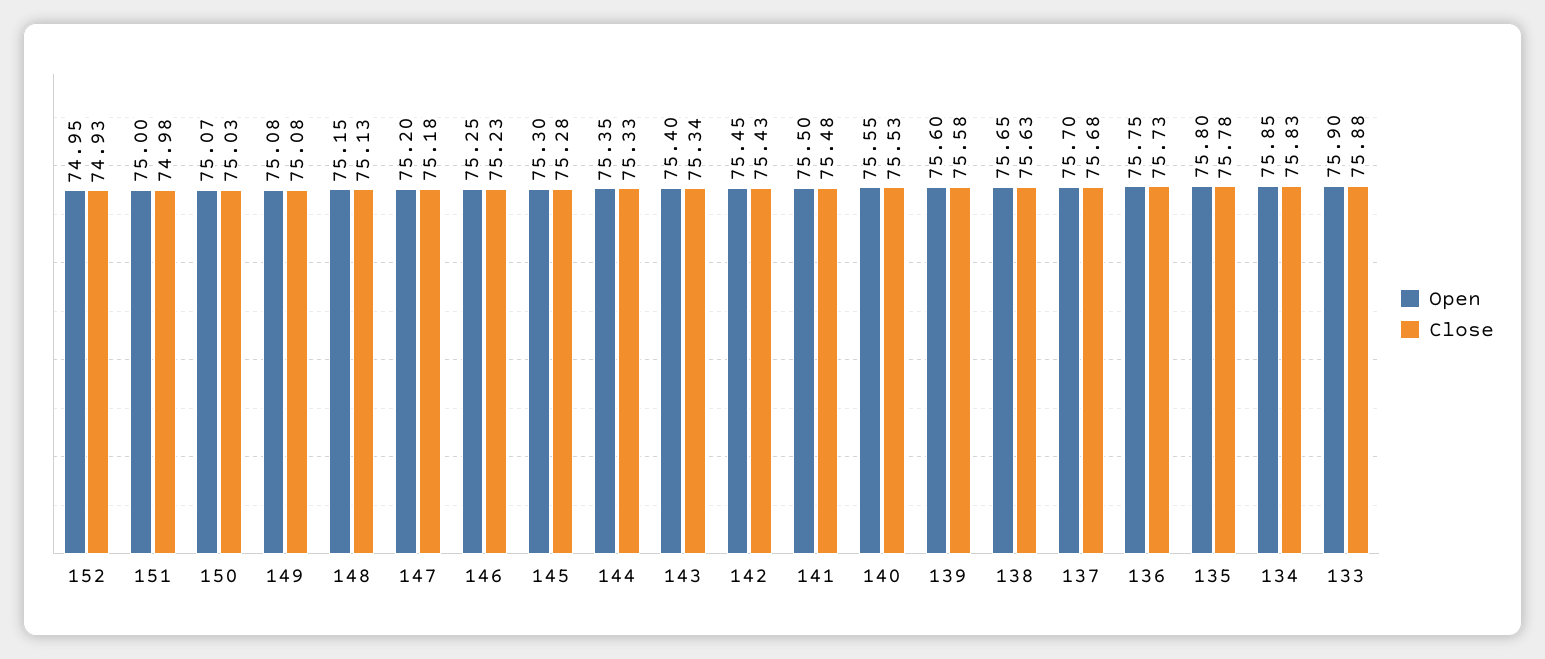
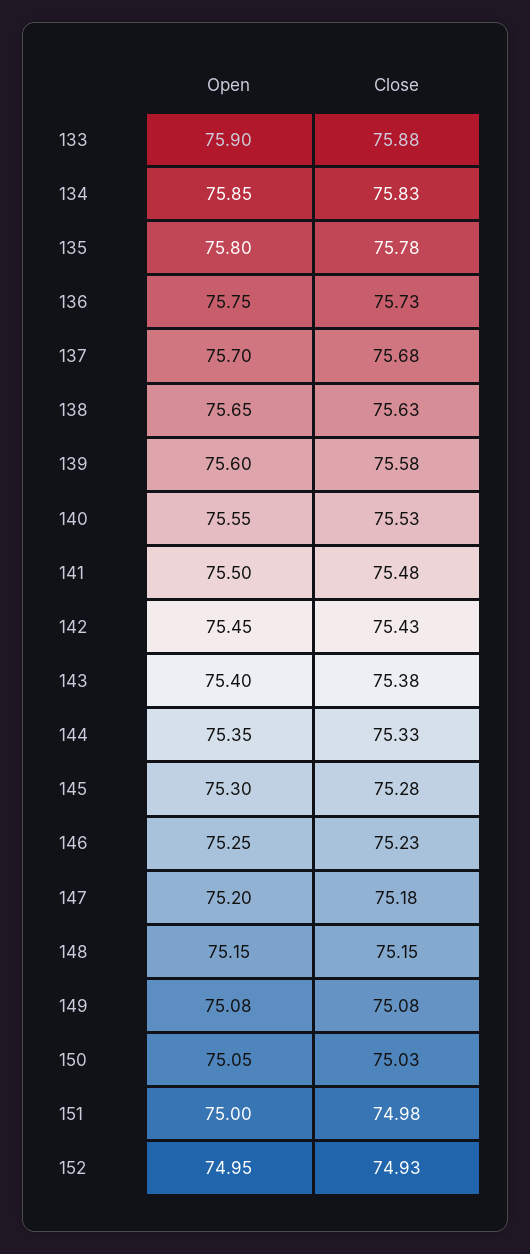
  {
    "Open": {
      "152": 74.95,
      "151": 75,
-     "150": 75.07,
+     "150": 75.05,
      "149": 75.08,
      "148": 75.15,
      "147": 75.2,
      "146": 75.25,
      "145": 75.3,
      "144": 75.35,
      "143": 75.4,
      "142": 75.45,
      "141": 75.5,
      "140": 75.55,
      "139": 75.6,
      "138": 75.65,
      "137": 75.7,
      "136": 75.75,
      "135": 75.8,
      "134": 75.85,
      "133": 75.9
    },
    "Close": {
      "152": 74.93,
      "151": 74.98,
      "150": 75.03,
      "149": 75.08,
-     "148": 75.13,
+     "148": 75.15,
      "147": 75.18,
      "146": 75.23,
      "145": 75.28,
      "144": 75.33,
-     "143": 75.34,
+     "143": 75.38,
      "142": 75.43,
      "141": 75.48,
      "140": 75.53,
      "139": 75.58,
      "138": 75.63,
      "137": 75.68,
      "136": 75.73,
      "135": 75.78,
      "134": 75.83,
      "133": 75.88
    }
  }

